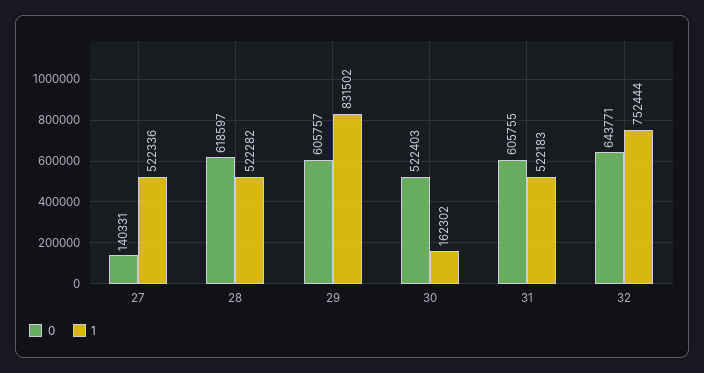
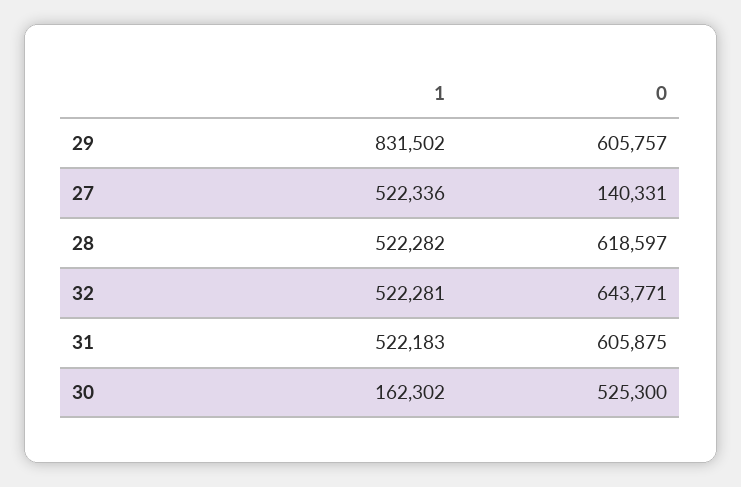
  {
    "0": {
      "27": 140331,
      "28": 618597,
      "29": 605757,
-     "30": 522403,
+     "30": 525300,
-     "31": 605755,
+     "31": 605875,
      "32": 643771
    },
    "1": {
      "27": 522336,
      "28": 522282,
      "29": 831502,
      "30": 162302,
      "31": 522183,
-     "32": 752444
+     "32": 522281
    }
  }

